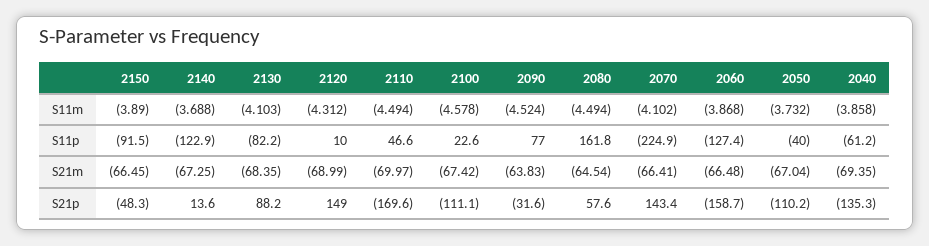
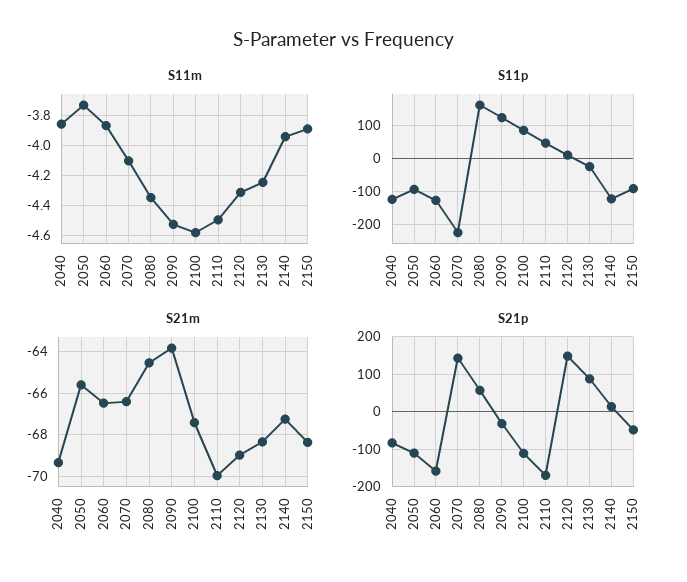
  {
    "S11m": {
      "2150": -3.89,
-     "2140": -3.688,
+     "2140": -3.95,
-     "2130": -4.103,
+     "2130": -4.25,
      "2120": -4.312,
      "2110": -4.494,
      "2100": -4.578,
      "2090": -4.524,
-     "2080": -4.494,
+     "2080": -4.35,
      "2070": -4.102,
      "2060": -3.868,
      "2050": -3.732,
      "2040": -3.858
    },
    "S11p": {
      "2150": -91.5,
      "2140": -122.9,
-     "2130": -82.2,
+     "2130": -20,
      "2120": 10,
      "2110": 46.6,
-     "2100": 22.6,
+     "2100": 80,
-     "2090": 77,
+     "2090": 120,
      "2080": 161.8,
      "2070": -224.9,
      "2060": -127.4,
-     "2050": -40,
+     "2050": -100,
-     "2040": -61.2
+     "2040": -120
    },
    "S21m": {
-     "2150": -66.45,
+     "2150": -68.5,
      "2140": -67.25,
      "2130": -68.35,
      "2120": -68.99,
      "2110": -69.97,
      "2100": -67.42,
      "2090": -63.83,
      "2080": -64.54,
      "2070": -66.41,
      "2060": -66.48,
-     "2050": -67.04,
+     "2050": -65.5,
      "2040": -69.35
    },
    "S21p": {
      "2150": -48.3,
      "2140": 13.6,
      "2130": 88.2,
      "2120": 149,
      "2110": -169.6,
      "2100": -111.1,
      "2090": -31.6,
      "2080": 57.6,
      "2070": 143.4,
      "2060": -158.7,
      "2050": -110.2,
-     "2040": -135.3
+     "2040": -80
    }
  }

